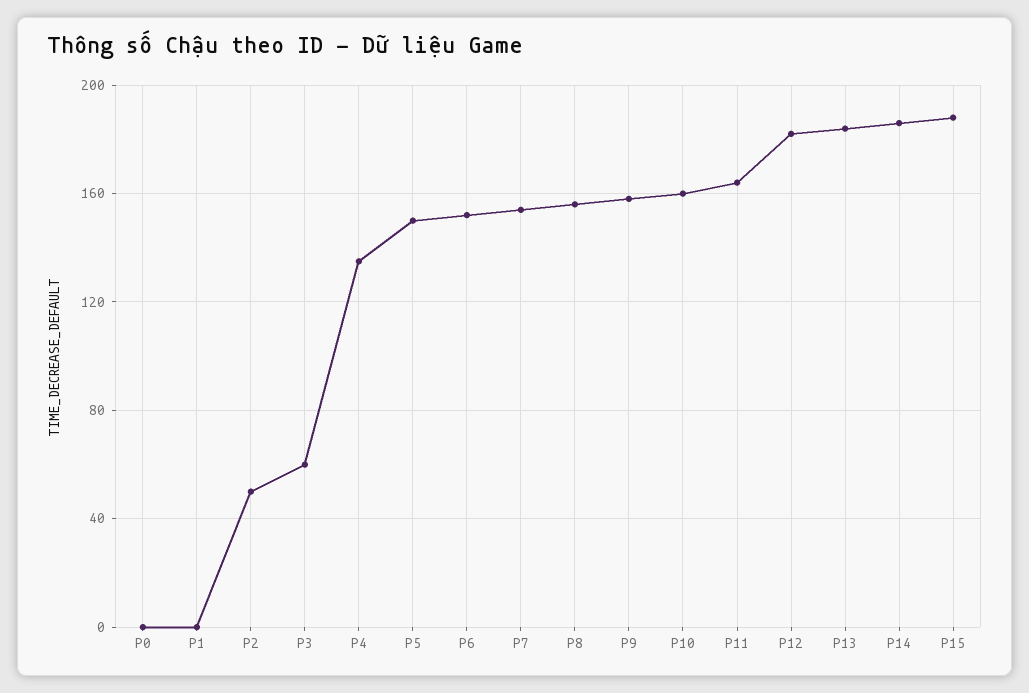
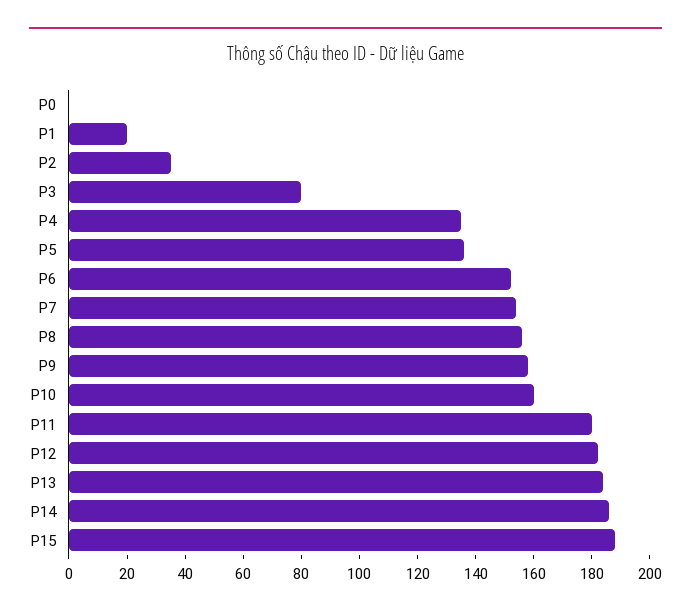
  {
    "P0": 0,
-   "P1": 0,
+   "P1": 20,
-   "P2": 50,
+   "P2": 35,
-   "P3": 60,
+   "P3": 80,
    "P4": 135,
-   "P5": 150,
+   "P5": 135,
    "P6": 150,
    "P7": 155,
    "P8": 155,
    "P9": 160,
    "P10": 160,
-   "P11": 165,
+   "P11": 180,
    "P12": 180,
    "P13": 185,
    "P14": 185,
    "P15": 190
  }

